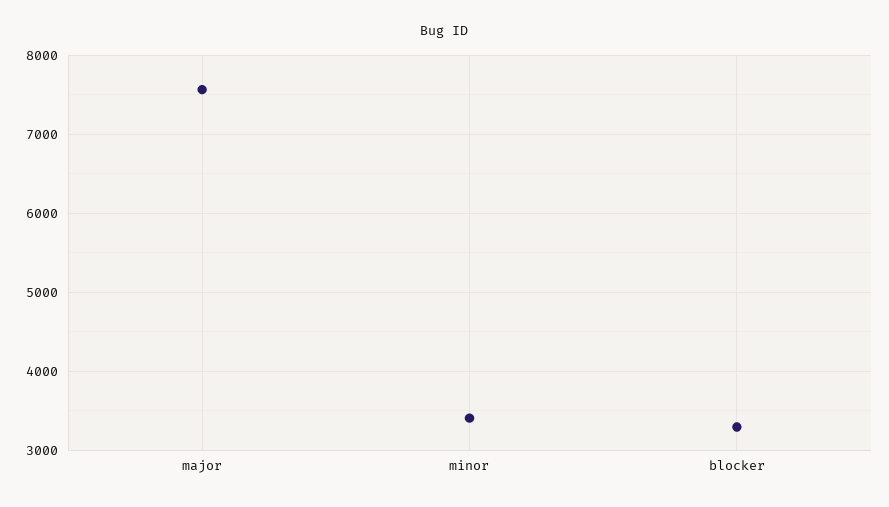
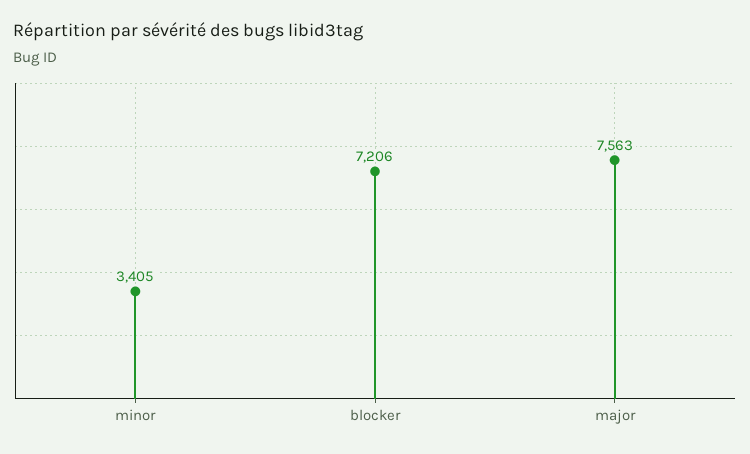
  {
    "major": 7563,
    "minor": 3405,
-   "blocker": 3300
+   "blocker": 7206
  }

